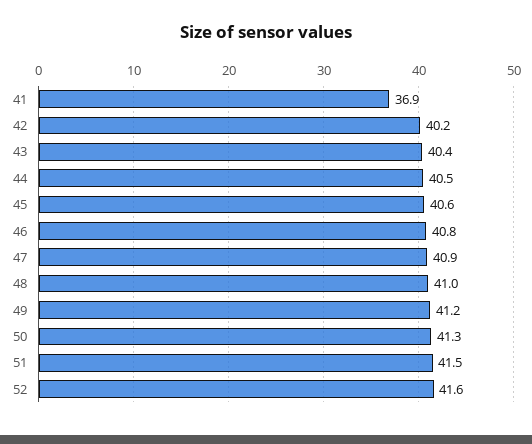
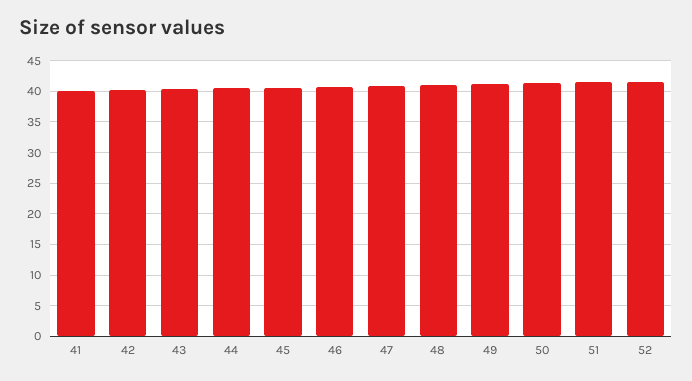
  {
-   "41": 36.9,
+   "41": 40,
    "42": 40.2,
    "43": 40.4,
    "44": 40.5,
    "45": 40.6,
    "46": 40.8,
    "47": 40.9,
    "48": 41,
    "49": 41.2,
    "50": 41.3,
    "51": 41.5,
    "52": 41.6
  }

